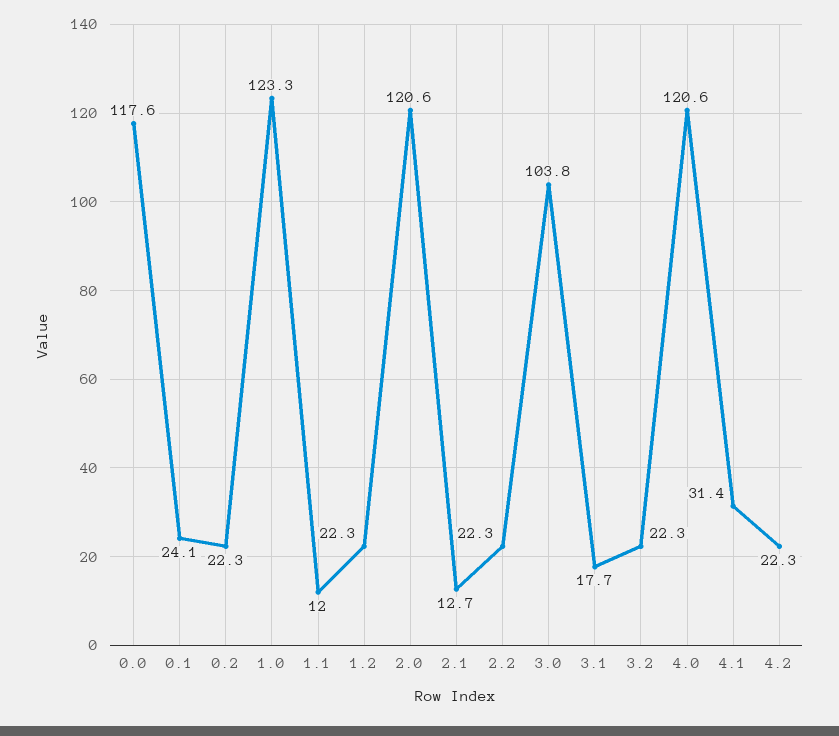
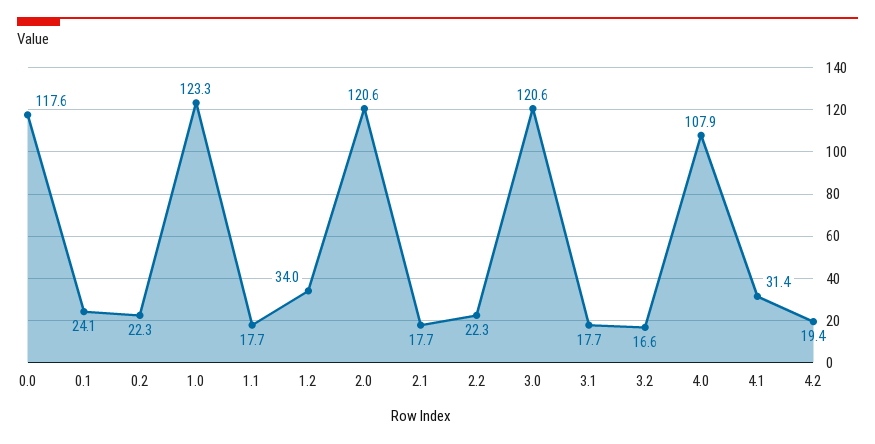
  {
    "0.0": 117.6,
    "0.1": 24.1,
    "0.2": 22.3,
    "1.0": 123.3,
-   "1.1": 12,
+   "1.1": 17.7,
-   "1.2": 22.3,
+   "1.2": 34,
    "2.0": 120.6,
-   "2.1": 12.7,
+   "2.1": 17.7,
    "2.2": 22.3,
-   "3.0": 103.8,
+   "3.0": 120.6,
    "3.1": 17.7,
-   "3.2": 22.3,
+   "3.2": 16.6,
-   "4.0": 120.6,
+   "4.0": 107.9,
    "4.1": 31.4,
-   "4.2": 22.3
+   "4.2": 19.4
  }

